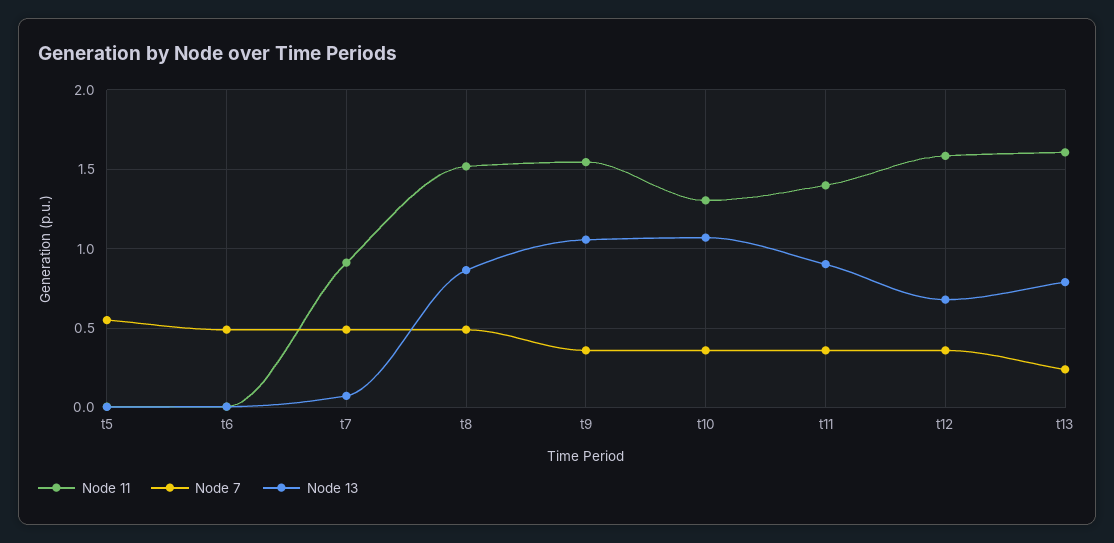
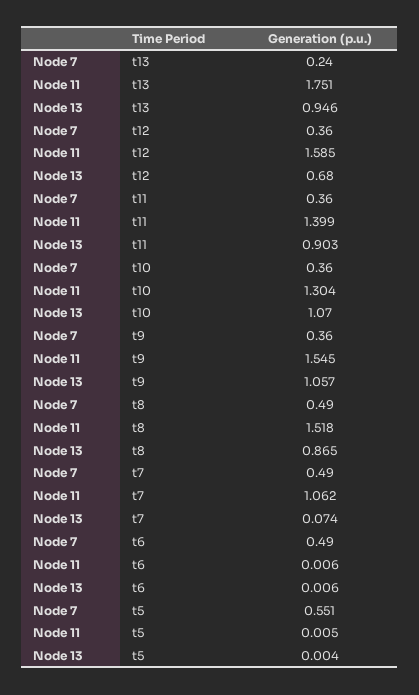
  {
    "Node 11": {
      "t5": 0.005,
      "t6": 0.006,
-     "t7": 0.9,
+     "t7": 1.062,
      "t8": 1.518,
      "t9": 1.545,
      "t10": 1.304,
      "t11": 1.399,
      "t12": 1.585,
-     "t13": 1.6
+     "t13": 1.751
    },
    "Node 7": {
      "t5": 0.551,
      "t6": 0.49,
      "t7": 0.49,
      "t8": 0.49,
      "t9": 0.36,
      "t10": 0.36,
      "t11": 0.36,
      "t12": 0.36,
      "t13": 0.24
    },
    "Node 13": {
      "t5": 0.004,
      "t6": 0.006,
      "t7": 0.074,
      "t8": 0.865,
      "t9": 1.057,
      "t10": 1.07,
      "t11": 0.903,
      "t12": 0.68,
-     "t13": 0.8
+     "t13": 0.946
    }
  }

